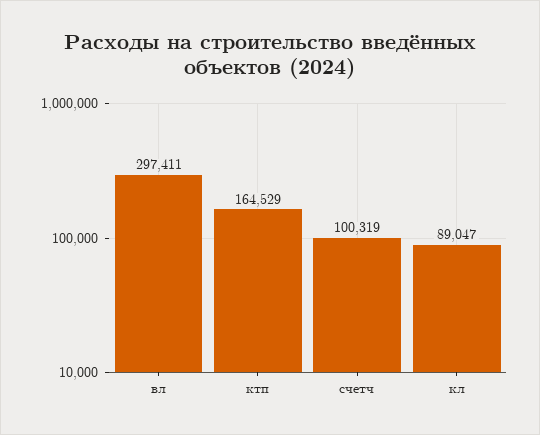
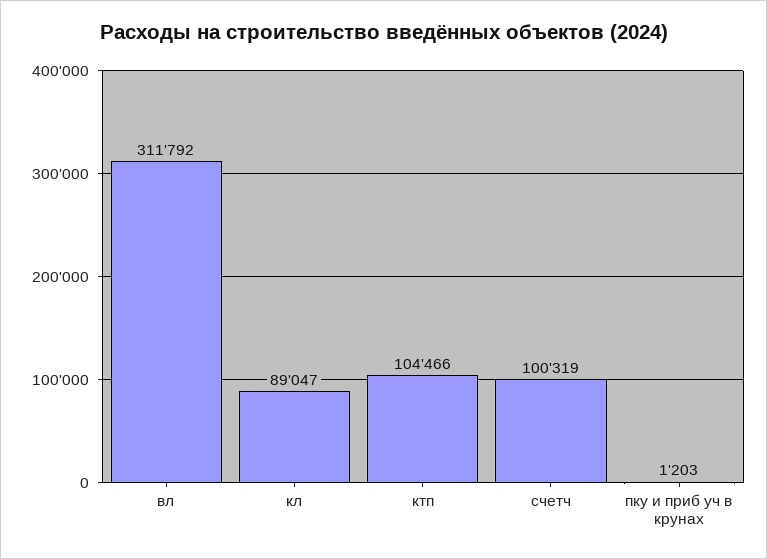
  {
-   "вл": 297411,
+   "вл": 311792,
-   "ктп": 164529,
+   "ктп": 104466,
    "счетч": 100319,
-   "кл": 89047
+   "кл": 89047,
+   "пку и приб уч в крунах": 1203
  }

